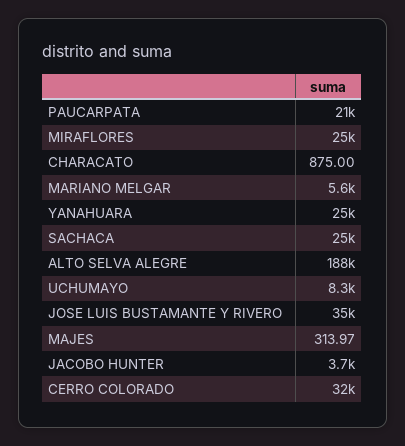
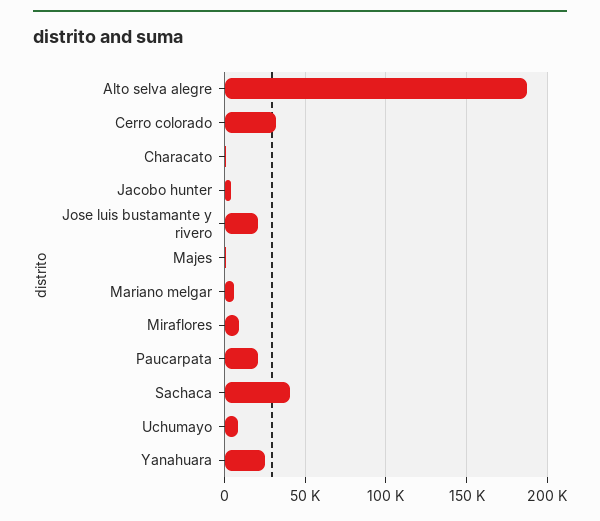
  {
    "PAUCARPATA": 21000,
-   "MIRAFLORES": 25000,
+   "MIRAFLORES": 10000,
    "CHARACATO": 875,
    "MARIANO MELGAR": 5600,
    "YANAHUARA": 25000,
-   "SACHACA": 25000,
+   "SACHACA": 40000,
    "ALTO SELVA ALEGRE": 188000,
    "UCHUMAYO": 8300,
-   "JOSE LUIS BUSTAMANTE Y RIVERO": 35000,
+   "JOSE LUIS BUSTAMANTE Y RIVERO": 20000,
    "MAJES": 313.97,
    "JACOBO HUNTER": 3700,
    "CERRO COLORADO": 32000
  }

